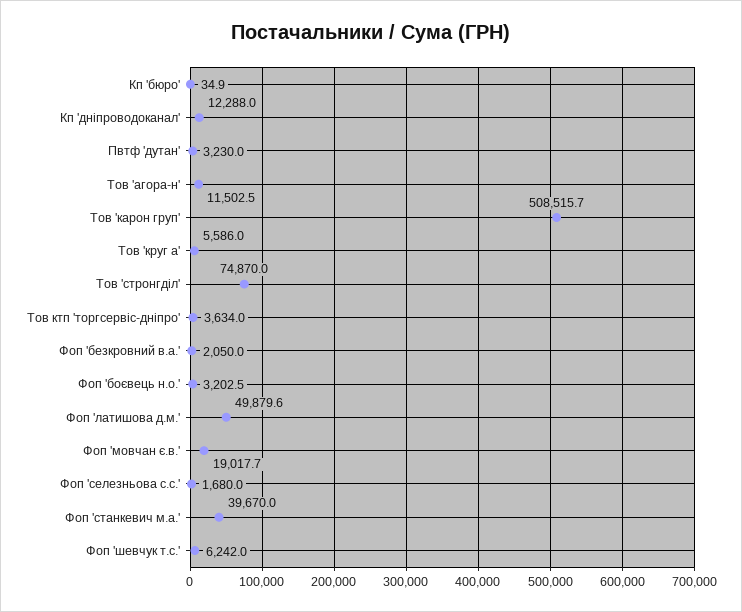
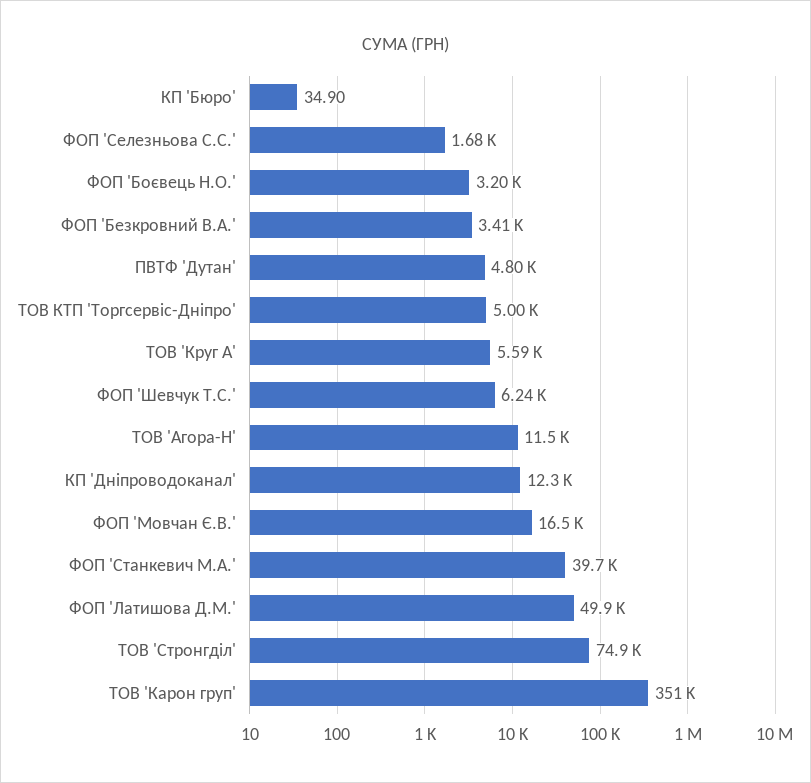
  {
    "Кп 'бюро'": 34.9,
    "Кп 'дніпроводоканал'": 12288,
-   "Пвтф 'дутан'": 3230,
+   "Пвтф 'дутан'": 4800,
    "Тов 'агора-н'": 11502.5,
-   "Тов 'карон груп'": 508515.7,
+   "Тов 'карон груп'": 351000,
    "Тов 'круг а'": 5586,
    "Тов 'стронгділ'": 74870,
-   "Тов ктп 'торгсервіс-дніпро'": 3634,
+   "Тов ктп 'торгсервіс-дніпро'": 5000,
-   "Фоп 'безкровний в.а.'": 2050,
+   "Фоп 'безкровний в.а.'": 3410,
    "Фоп 'боєвець н.о.'": 3202.5,
    "Фоп 'латишова д.м.'": 49879.6,
-   "Фоп 'мовчан є.в.'": 19017.7,
+   "Фоп 'мовчан є.в.'": 16500,
    "Фоп 'селезньова с.с.'": 1680,
    "Фоп 'станкевич м.а.'": 39670,
    "Фоп 'шевчук т.с.'": 6242
  }

